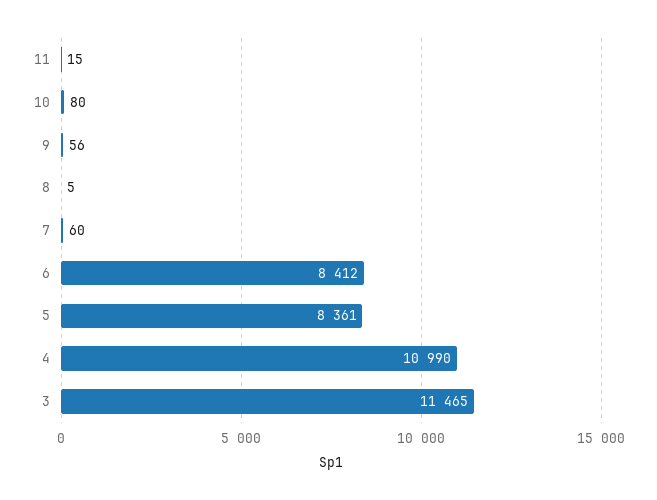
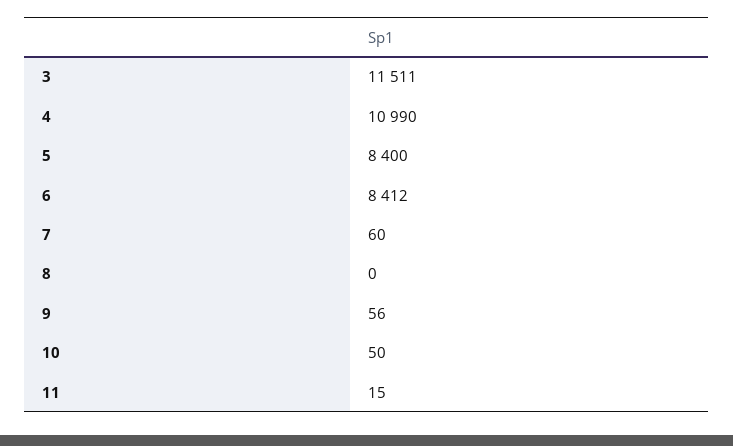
  {
    "11": 15,
-   "10": 80,
+   "10": 50,
    "9": 56,
-   "8": 5,
+   "8": 0,
    "7": 60,
    "6": 8412,
-   "5": 8361,
+   "5": 8400,
    "4": 10990,
-   "3": 11465
+   "3": 11511
  }

